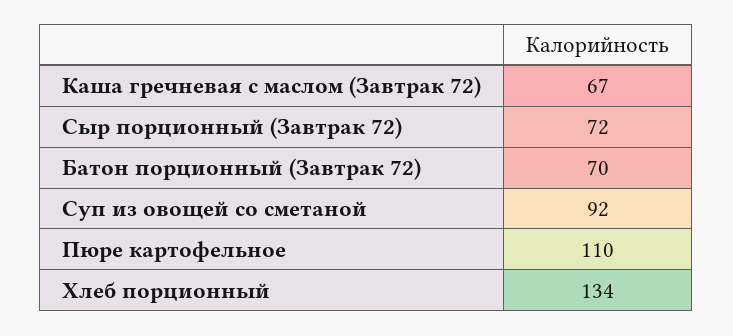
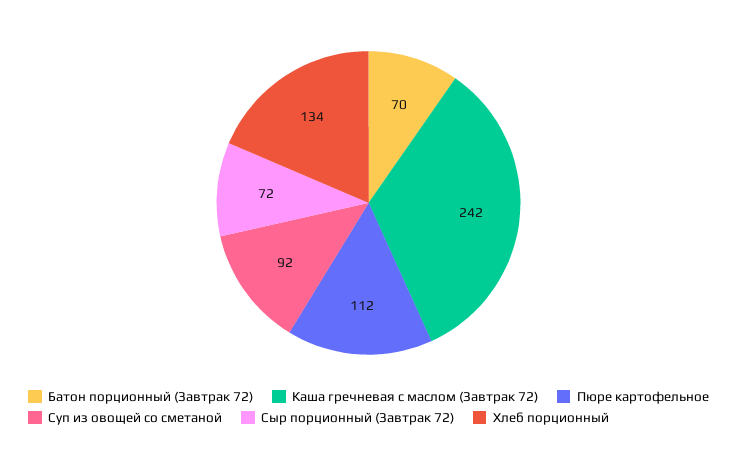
  {
-   "Каша гречневая с маслом (Завтрак 72)": 67,
+   "Каша гречневая с маслом (Завтрак 72)": 242,
    "Сыр порционный (Завтрак 72)": 72,
    "Батон порционный (Завтрак 72)": 70,
    "Суп из овощей со сметаной": 92,
-   "Пюре картофельное": 110,
+   "Пюре картофельное": 112,
    "Хлеб порционный": 134
  }

